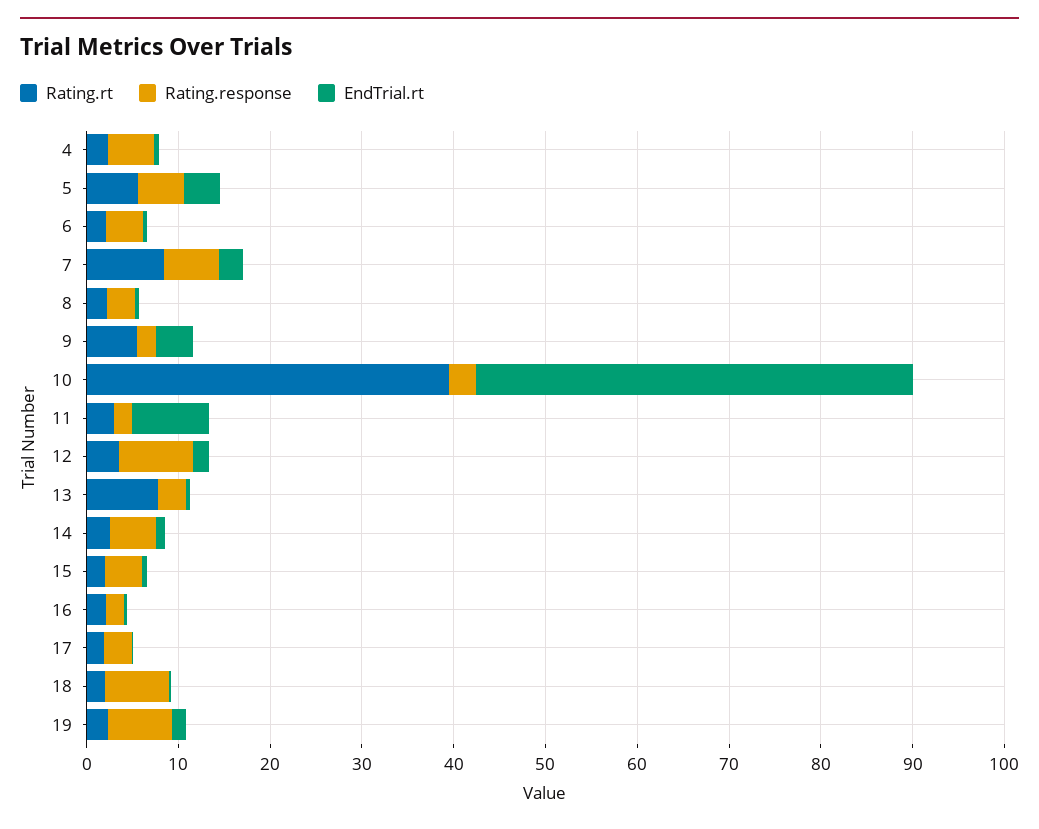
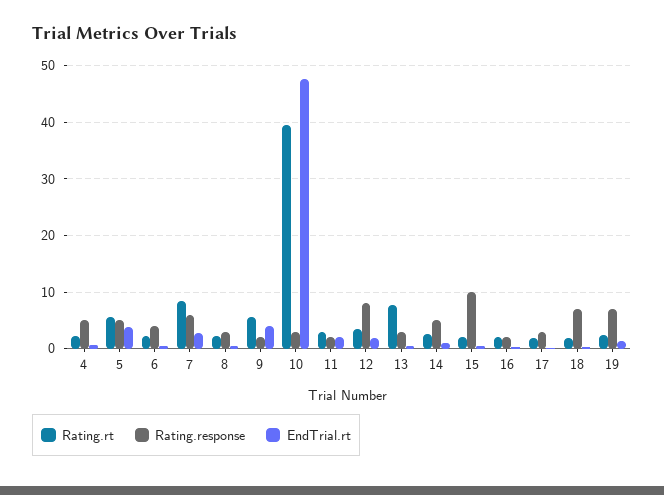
  {
    "Rating.rt": {
      "4": 2,
      "5": 6,
      "6": 2,
      "7": 8,
      "8": 2,
      "9": 6,
      "10": 40,
      "11": 4,
      "12": 4,
      "13": 8,
      "14": 2,
      "15": 2,
      "16": 2,
      "17": 2,
      "18": 2,
      "19": 2
    },
    "Rating.response": {
      "4": 6,
      "5": 6,
      "6": 4,
      "7": 6,
      "8": 4,
      "9": 2,
      "10": 4,
      "11": 2,
      "12": 8,
      "13": 4,
      "14": 6,
-     "15": 4,
+     "15": 10,
      "16": 2,
      "17": 4,
      "18": 8,
      "19": 8
    },
    "EndTrial.rt": {
      "4": 0,
      "5": 4,
      "6": 0,
      "7": 2,
      "8": 0,
      "9": 4,
      "10": 48,
-     "11": 8,
+     "11": 2,
      "12": 2,
      "13": 0,
      "14": 2,
      "15": 0,
      "16": 0,
      "17": 0,
      "18": 0,
      "19": 2
    }
  }

